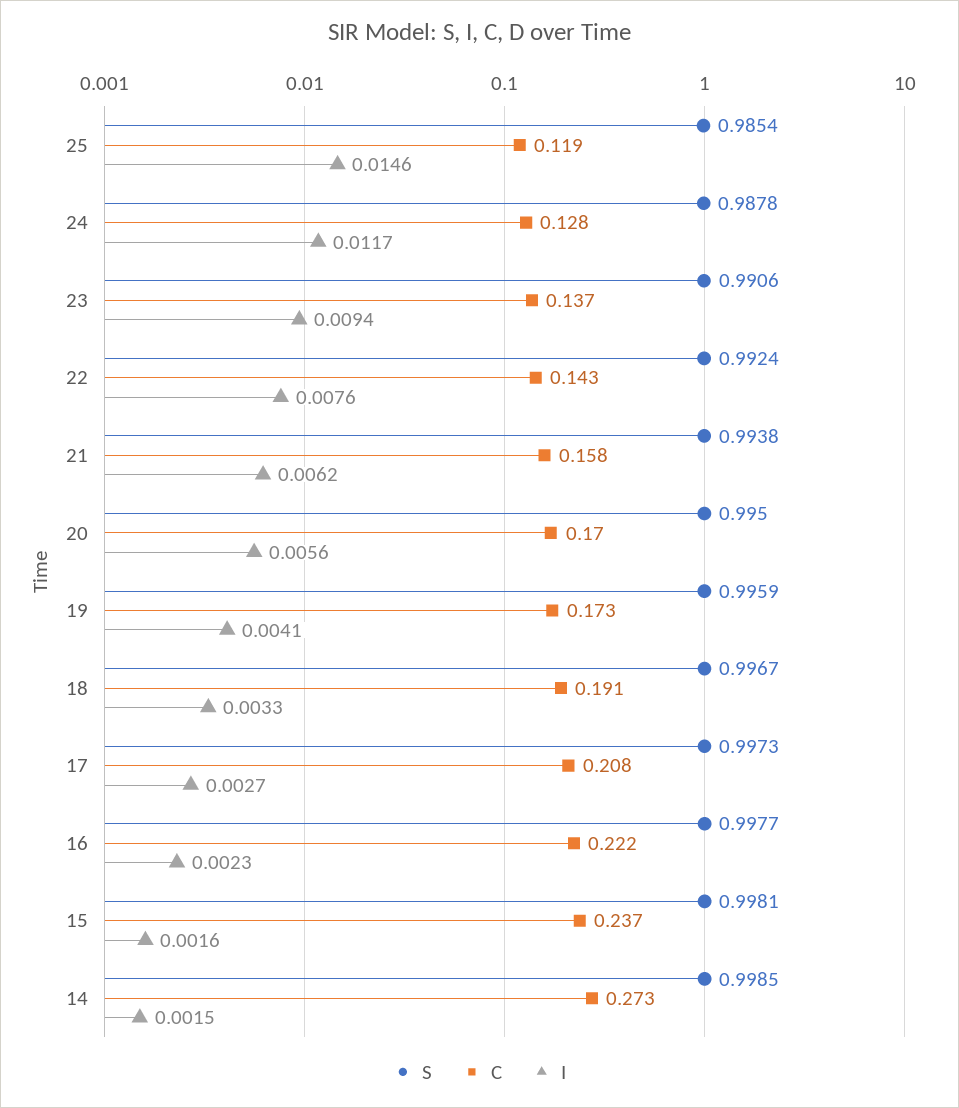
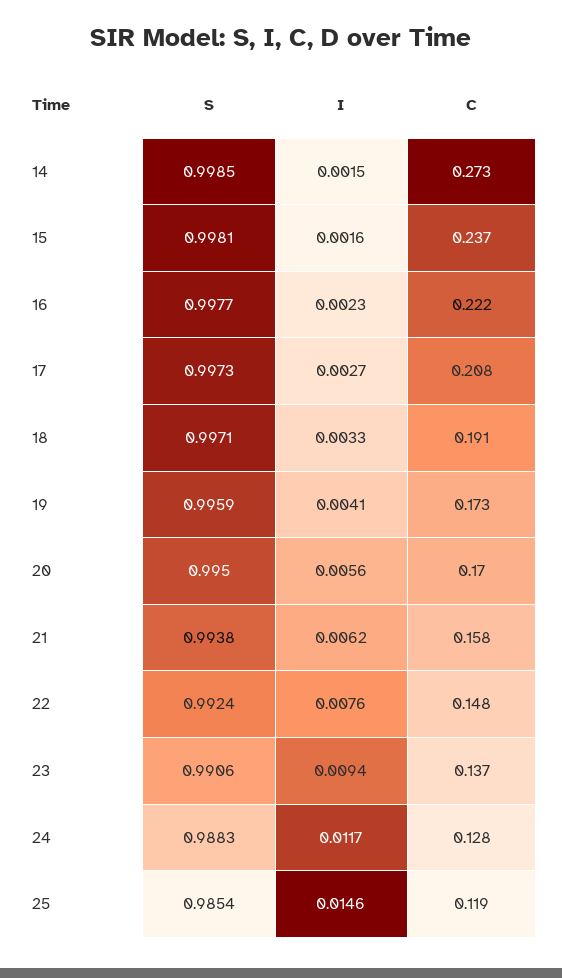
  {
    "S": {
      "25": 0.9854,
-     "24": 0.9878,
+     "24": 0.9883,
      "23": 0.9906,
      "22": 0.9924,
      "21": 0.9938,
      "20": 0.995,
      "19": 0.9959,
-     "18": 0.9967,
+     "18": 0.9971,
      "17": 0.9973,
      "16": 0.9977,
      "15": 0.9981,
      "14": 0.9985
    },
    "C": {
      "25": 0.119,
      "24": 0.128,
      "23": 0.137,
-     "22": 0.143,
+     "22": 0.148,
      "21": 0.158,
      "20": 0.17,
      "19": 0.173,
      "18": 0.191,
      "17": 0.208,
      "16": 0.222,
      "15": 0.237,
      "14": 0.273
    },
    "I": {
      "25": 0.0146,
      "24": 0.0117,
      "23": 0.0094,
      "22": 0.0076,
      "21": 0.0062,
      "20": 0.0056,
      "19": 0.0041,
      "18": 0.0033,
      "17": 0.0027,
      "16": 0.0023,
      "15": 0.0016,
      "14": 0.0015
    }
  }

